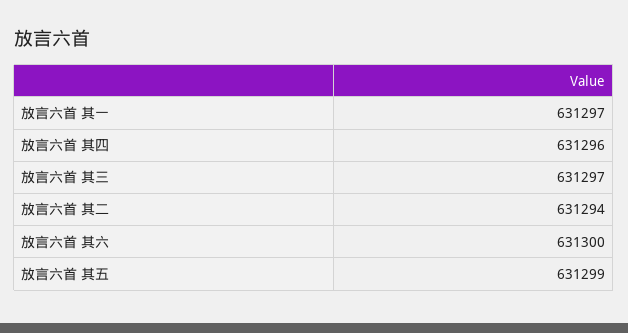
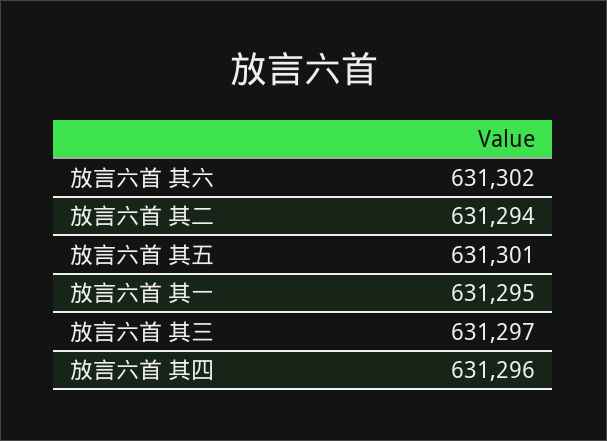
  {
-   "放言六首 其一": 631297,
+   "放言六首 其一": 631295,
    "放言六首 其四": 631296,
    "放言六首 其三": 631297,
    "放言六首 其二": 631294,
-   "放言六首 其六": 631300,
+   "放言六首 其六": 631302,
-   "放言六首 其五": 631299
+   "放言六首 其五": 631301
  }

